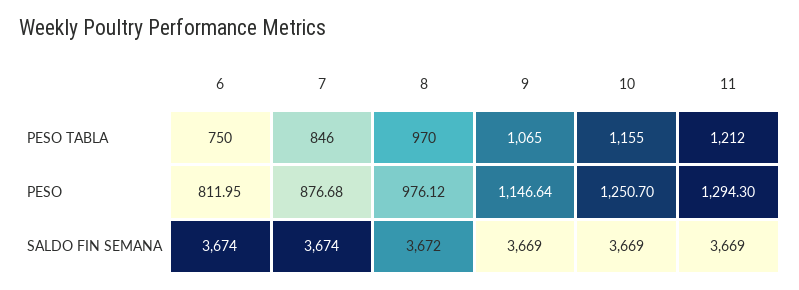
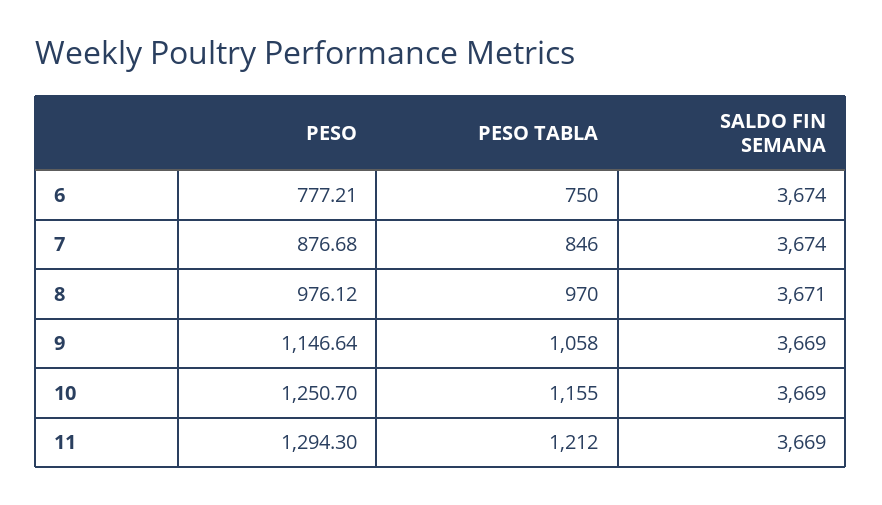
  {
    "6": {
      "PESO TABLA": 750,
-     "PESO": 811.95,
+     "PESO": 777.21,
      "SALDO FIN SEMANA": 3674
    },
    "7": {
      "PESO TABLA": 846,
      "PESO": 876.68,
      "SALDO FIN SEMANA": 3674
    },
    "8": {
      "PESO TABLA": 970,
      "PESO": 976.12,
-     "SALDO FIN SEMANA": 3672
+     "SALDO FIN SEMANA": 3671
    },
    "9": {
-     "PESO TABLA": 1065,
+     "PESO TABLA": 1058,
      "PESO": 1146.64,
      "SALDO FIN SEMANA": 3669
    },
    "10": {
      "PESO TABLA": 1155,
      "PESO": 1250.7,
      "SALDO FIN SEMANA": 3669
    },
    "11": {
      "PESO TABLA": 1212,
      "PESO": 1294.3,
      "SALDO FIN SEMANA": 3669
    }
  }

